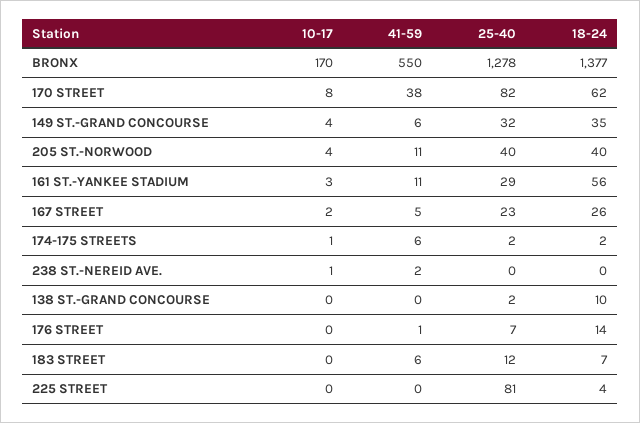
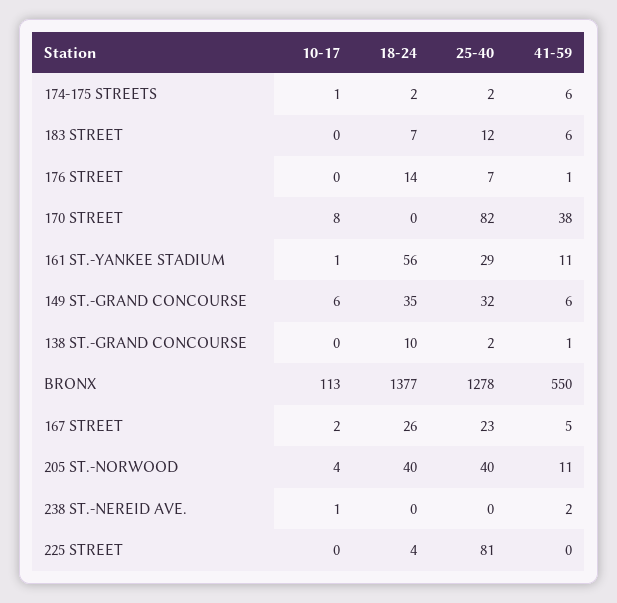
  {
    "10-17": {
-     "BRONX": 170,
+     "BRONX": 113,
      "170 STREET": 8,
-     "149 ST.-GRAND CONCOURSE": 4,
+     "149 ST.-GRAND CONCOURSE": 6,
      "205 ST.-NORWOOD": 4,
-     "161 ST.-YANKEE STADIUM": 3,
+     "161 ST.-YANKEE STADIUM": 1,
      "167 STREET": 2,
      "174-175 STREETS": 1,
      "238 ST.-NEREID AVE.": 1,
      "138 ST.-GRAND CONCOURSE": 0,
      "176 STREET": 0,
      "183 STREET": 0,
      "225 STREET": 0
    },
    "41-59": {
      "BRONX": 550,
      "170 STREET": 38,
      "149 ST.-GRAND CONCOURSE": 6,
      "205 ST.-NORWOOD": 11,
      "161 ST.-YANKEE STADIUM": 11,
      "167 STREET": 5,
      "174-175 STREETS": 6,
      "238 ST.-NEREID AVE.": 2,
-     "138 ST.-GRAND CONCOURSE": 0,
+     "138 ST.-GRAND CONCOURSE": 1,
      "176 STREET": 1,
      "183 STREET": 6,
      "225 STREET": 0
    },
    "25-40": {
      "BRONX": 1278,
      "170 STREET": 82,
      "149 ST.-GRAND CONCOURSE": 32,
      "205 ST.-NORWOOD": 40,
      "161 ST.-YANKEE STADIUM": 29,
      "167 STREET": 23,
      "174-175 STREETS": 2,
      "238 ST.-NEREID AVE.": 0,
      "138 ST.-GRAND CONCOURSE": 2,
      "176 STREET": 7,
      "183 STREET": 12,
      "225 STREET": 81
    },
    "18-24": {
      "BRONX": 1377,
-     "170 STREET": 62,
+     "170 STREET": 0,
      "149 ST.-GRAND CONCOURSE": 35,
      "205 ST.-NORWOOD": 40,
      "161 ST.-YANKEE STADIUM": 56,
      "167 STREET": 26,
      "174-175 STREETS": 2,
      "238 ST.-NEREID AVE.": 0,
      "138 ST.-GRAND CONCOURSE": 10,
      "176 STREET": 14,
      "183 STREET": 7,
      "225 STREET": 4
    }
  }

